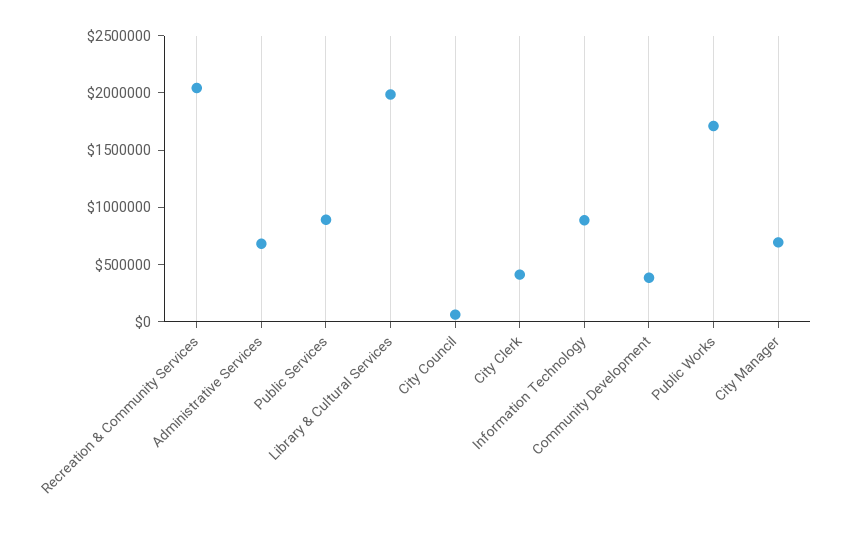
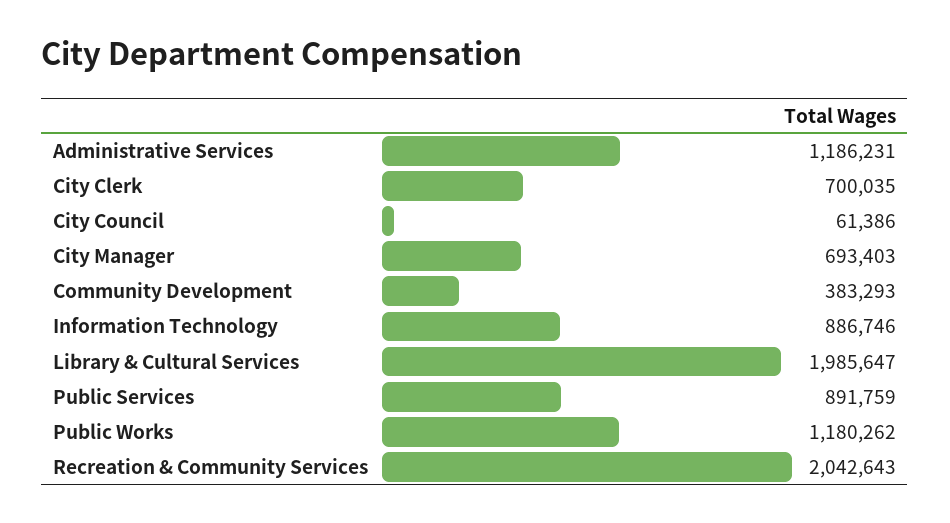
  {
    "Recreation & Community Services": 2042643,
-   "Administrative Services": 700000,
+   "Administrative Services": 1186231,
    "Public Services": 891759,
    "Library & Cultural Services": 1985647,
    "City Council": 61386,
-   "City Clerk": 400000,
+   "City Clerk": 700035,
    "Information Technology": 886746,
    "Community Development": 383293,
-   "Public Works": 1700000,
+   "Public Works": 1180262,
    "City Manager": 693403
  }

